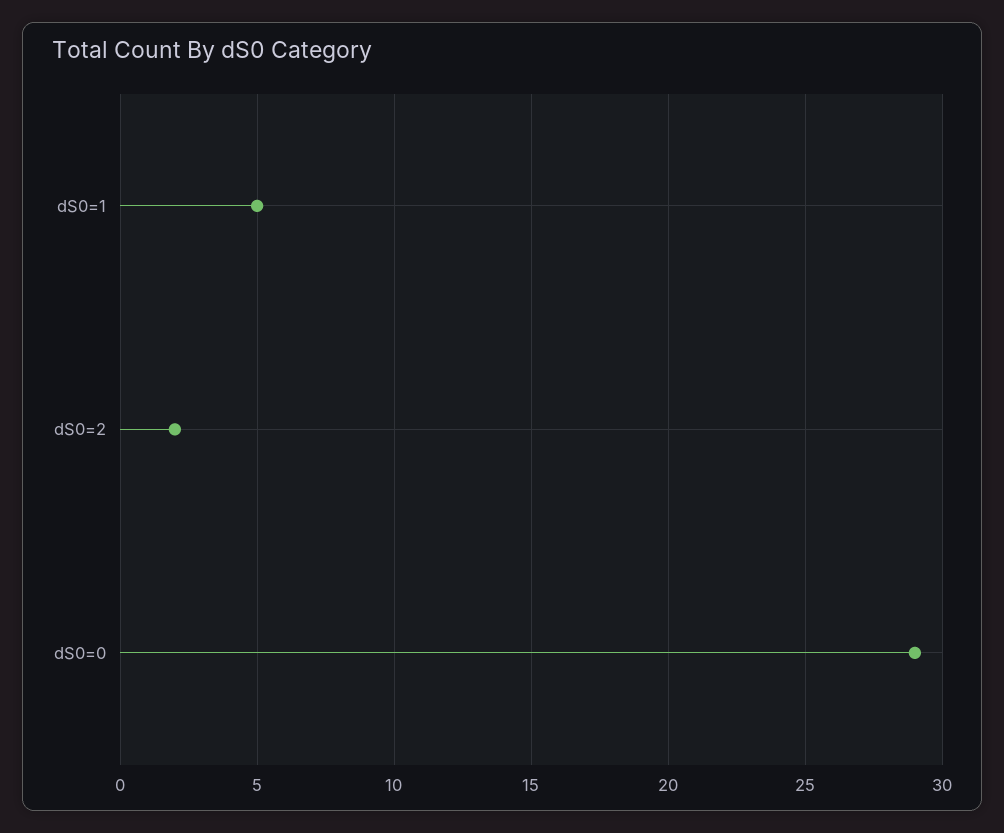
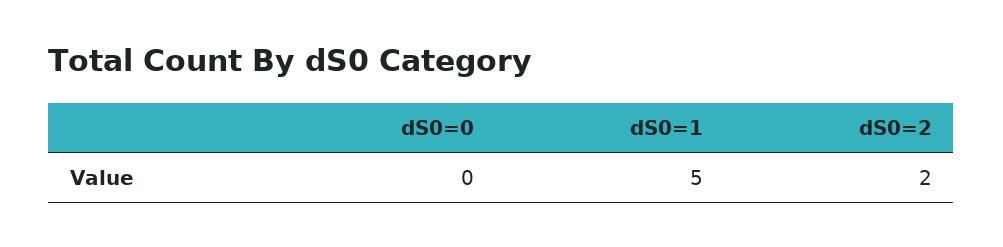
  {
    "dS0=1": 5,
    "dS0=2": 2,
-   "dS0=0": 29
+   "dS0=0": 0
  }

